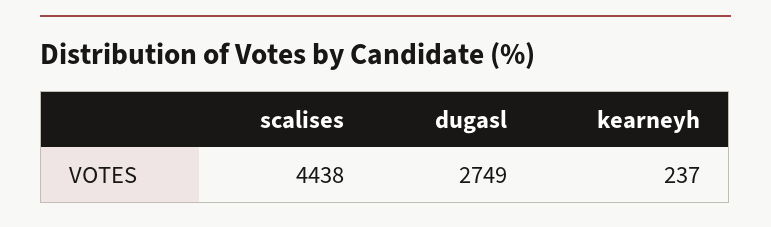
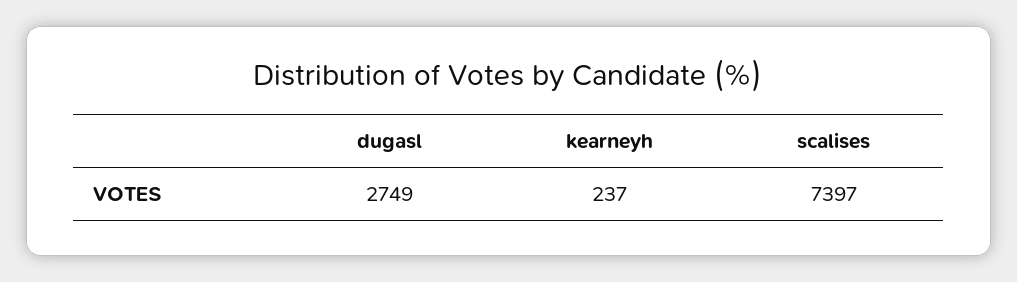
  {
-   "scalises": 4438,
+   "scalises": 7397,
    "dugasl": 2749,
    "kearneyh": 237
  }

